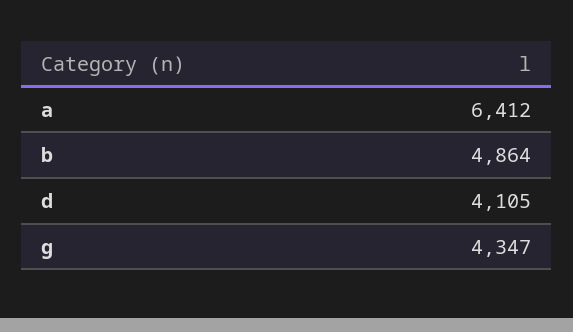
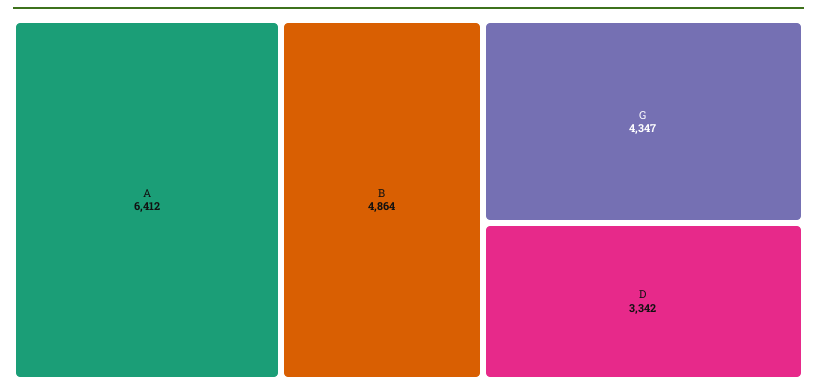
  {
    "a": 6412,
    "b": 4864,
-   "d": 4105,
+   "d": 3342,
    "g": 4347
  }

